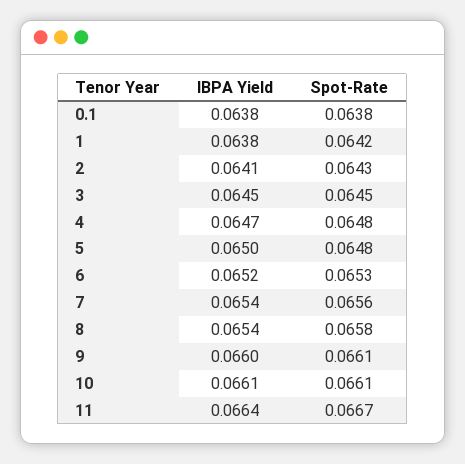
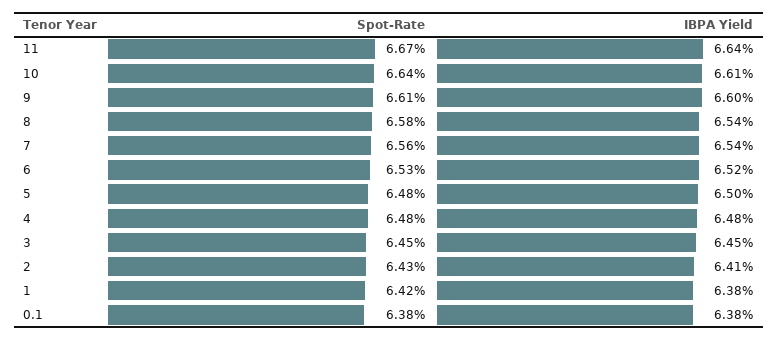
  {
    "IBPA Yield": {
      "0.1": 0.0638,
      "1": 0.0638,
      "2": 0.0641,
      "3": 0.0645,
-     "4": 0.0647,
+     "4": 0.0648,
      "5": 0.065,
      "6": 0.0652,
      "7": 0.0654,
      "8": 0.0654,
      "9": 0.066,
      "10": 0.0661,
      "11": 0.0664
    },
    "Spot-Rate": {
      "0.1": 0.0638,
      "1": 0.0642,
      "2": 0.0643,
      "3": 0.0645,
      "4": 0.0648,
      "5": 0.0648,
      "6": 0.0653,
      "7": 0.0656,
      "8": 0.0658,
      "9": 0.0661,
-     "10": 0.0661,
+     "10": 0.0664,
      "11": 0.0667
    }
  }

